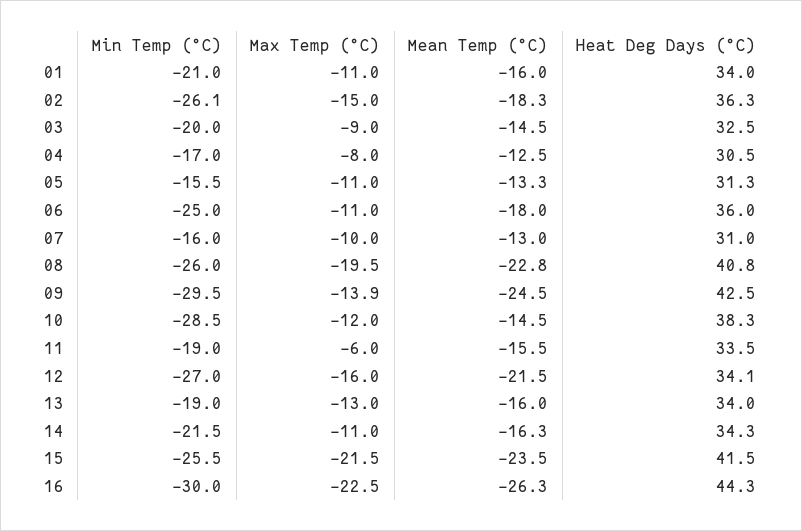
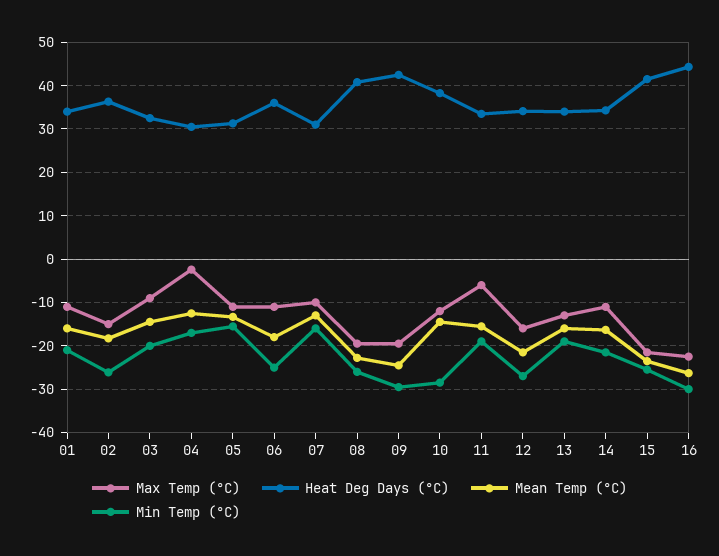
  {
    "Min Temp (°C)": {
      "01": -21,
      "02": -26.1,
      "03": -20,
      "04": -17,
      "05": -15.5,
      "06": -25,
      "07": -16,
      "08": -26,
      "09": -29.5,
      "10": -28.5,
      "11": -19,
      "12": -27,
      "13": -19,
      "14": -21.5,
      "15": -25.5,
      "16": -30
    },
    "Max Temp (°C)": {
      "01": -11,
      "02": -15,
      "03": -9,
-     "04": -8,
+     "04": -2,
      "05": -11,
      "06": -11,
      "07": -10,
      "08": -19.5,
-     "09": -13.9,
+     "09": -20,
      "10": -12,
      "11": -6,
      "12": -16,
      "13": -13,
      "14": -11,
      "15": -21.5,
      "16": -22.5
    },
    "Mean Temp (°C)": {
      "01": -16,
      "02": -18.3,
      "03": -14.5,
      "04": -12.5,
      "05": -13.3,
      "06": -18,
      "07": -13,
      "08": -22.8,
      "09": -24.5,
      "10": -14.5,
      "11": -15.5,
      "12": -21.5,
      "13": -16,
      "14": -16.3,
      "15": -23.5,
      "16": -26.3
    },
    "Heat Deg Days (°C)": {
      "01": 34,
      "02": 36.3,
      "03": 32.5,
      "04": 30.5,
      "05": 31.3,
      "06": 36,
      "07": 31,
      "08": 40.8,
      "09": 42.5,
      "10": 38.3,
      "11": 33.5,
      "12": 34.1,
      "13": 34,
      "14": 34.3,
      "15": 41.5,
      "16": 44.3
    }
  }

